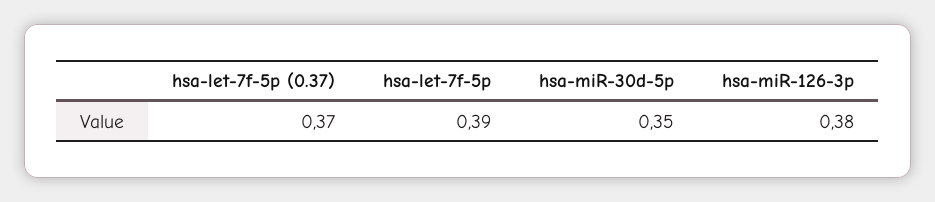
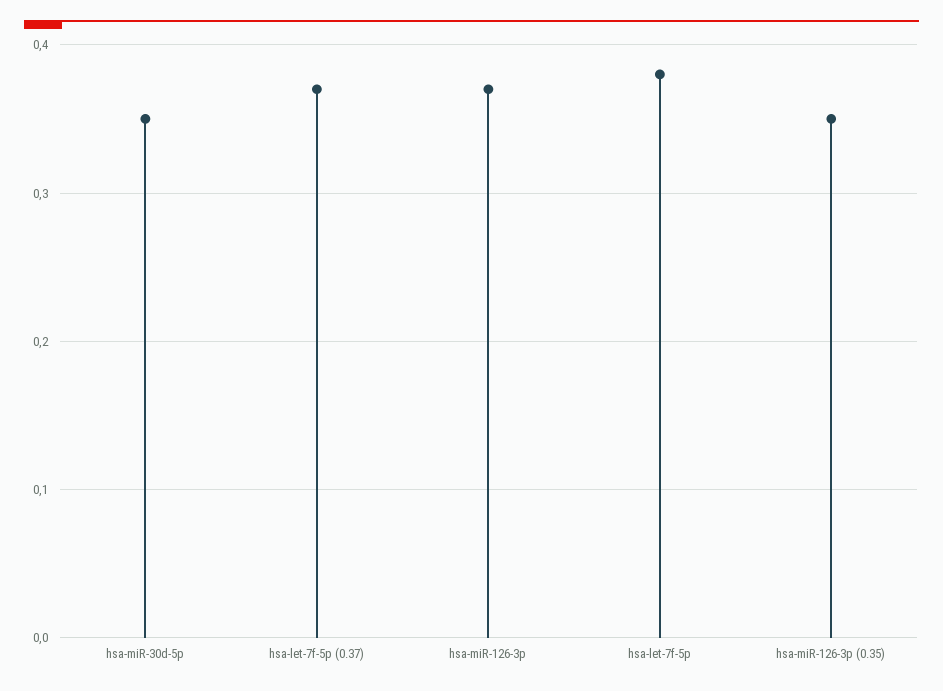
  {
    "hsa-let-7f-5p (0.37)": 0.37,
-   "hsa-let-7f-5p": 0.39,
+   "hsa-let-7f-5p": 0.38,
    "hsa-miR-30d-5p": 0.35,
-   "hsa-miR-126-3p": 0.38
+   "hsa-miR-126-3p": 0.37,
+   "hsa-miR-126-3p (0.35)": 0.35
  }

